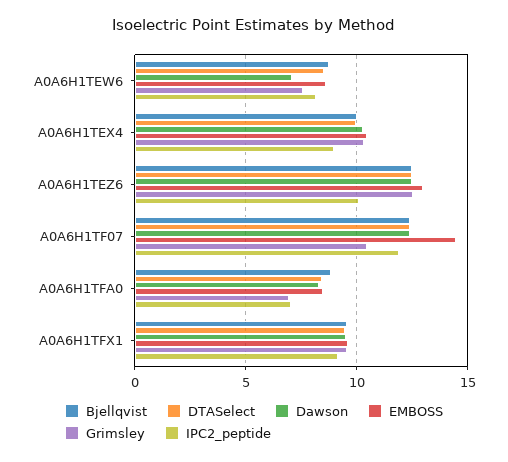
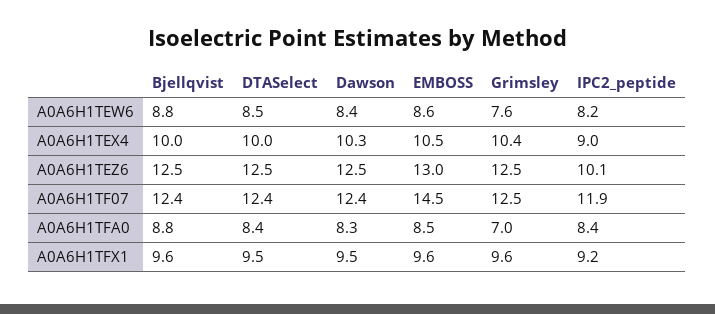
  {
    "Bjellqvist": {
      "A0A6H1TEW6": 8.8,
      "A0A6H1TEX4": 10,
      "A0A6H1TEZ6": 12.5,
      "A0A6H1TF07": 12.4,
      "A0A6H1TFA0": 8.8,
      "A0A6H1TFX1": 9.6
    },
    "DTASelect": {
      "A0A6H1TEW6": 8.5,
      "A0A6H1TEX4": 10,
      "A0A6H1TEZ6": 12.5,
      "A0A6H1TF07": 12.4,
      "A0A6H1TFA0": 8.4,
      "A0A6H1TFX1": 9.5
    },
    "Dawson": {
-     "A0A6H1TEW6": 7,
+     "A0A6H1TEW6": 8.4,
      "A0A6H1TEX4": 10.3,
      "A0A6H1TEZ6": 12.5,
      "A0A6H1TF07": 12.4,
      "A0A6H1TFA0": 8.3,
      "A0A6H1TFX1": 9.5
    },
    "EMBOSS": {
      "A0A6H1TEW6": 8.6,
      "A0A6H1TEX4": 10.5,
      "A0A6H1TEZ6": 13,
      "A0A6H1TF07": 14.5,
      "A0A6H1TFA0": 8.5,
      "A0A6H1TFX1": 9.6
    },
    "Grimsley": {
      "A0A6H1TEW6": 7.6,
      "A0A6H1TEX4": 10.4,
      "A0A6H1TEZ6": 12.5,
-     "A0A6H1TF07": 10.5,
+     "A0A6H1TF07": 12.5,
      "A0A6H1TFA0": 7,
      "A0A6H1TFX1": 9.6
    },
    "IPC2_peptide": {
      "A0A6H1TEW6": 8.2,
      "A0A6H1TEX4": 9,
      "A0A6H1TEZ6": 10.1,
      "A0A6H1TF07": 11.9,
-     "A0A6H1TFA0": 7,
+     "A0A6H1TFA0": 8.4,
      "A0A6H1TFX1": 9.2
    }
  }

